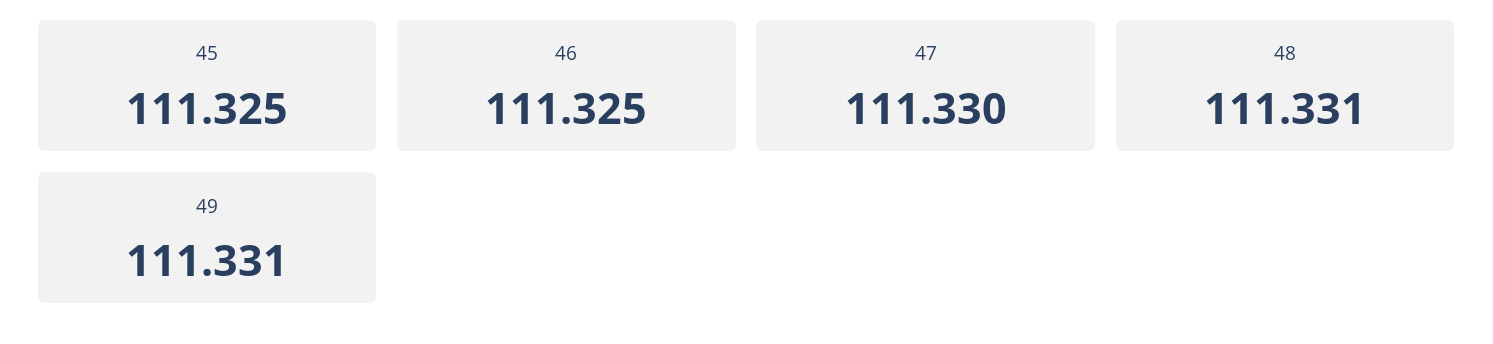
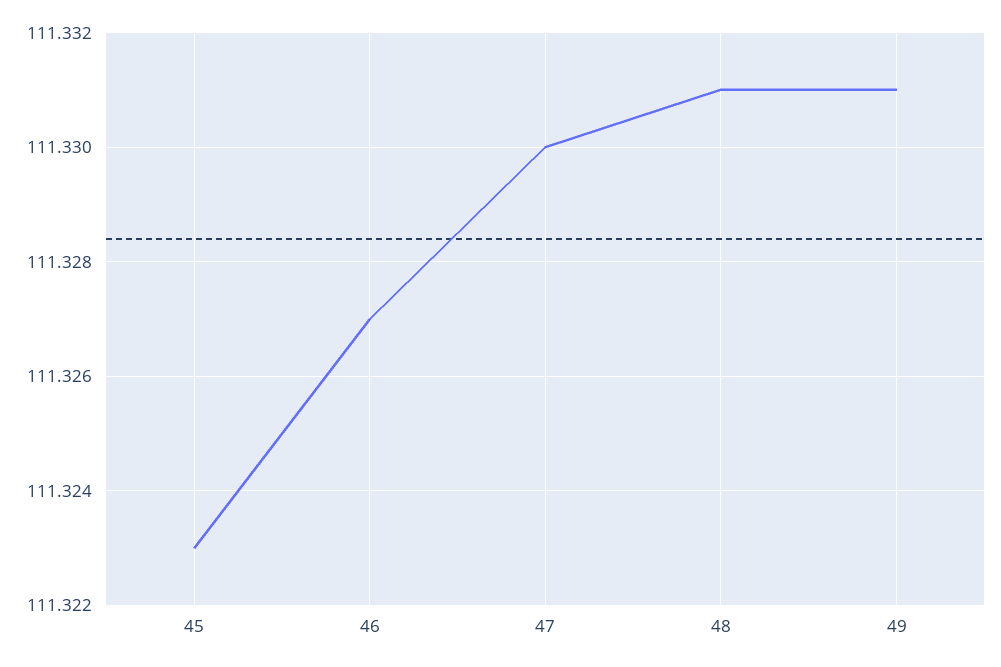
  {
-   "45": 111.325,
+   "45": 111.323,
-   "46": 111.325,
+   "46": 111.327,
    "47": 111.33,
    "48": 111.331,
    "49": 111.331
  }

